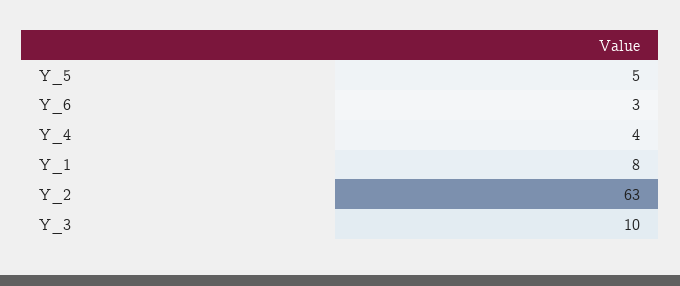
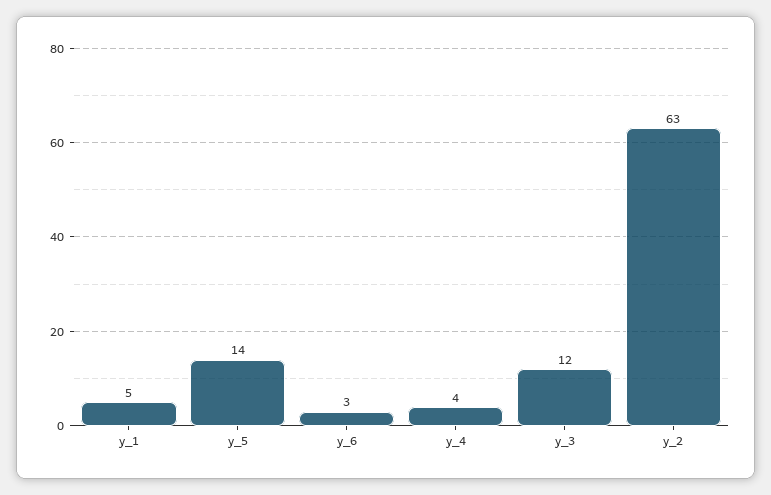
  {
-   "Y_5": 5,
+   "Y_5": 14,
    "Y_6": 3,
    "Y_4": 4,
-   "Y_1": 8,
+   "Y_1": 5,
    "Y_2": 63,
-   "Y_3": 10
+   "Y_3": 12
  }

